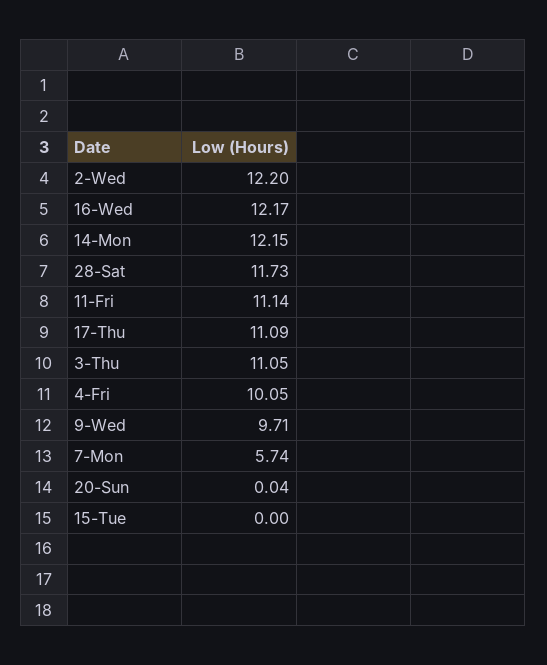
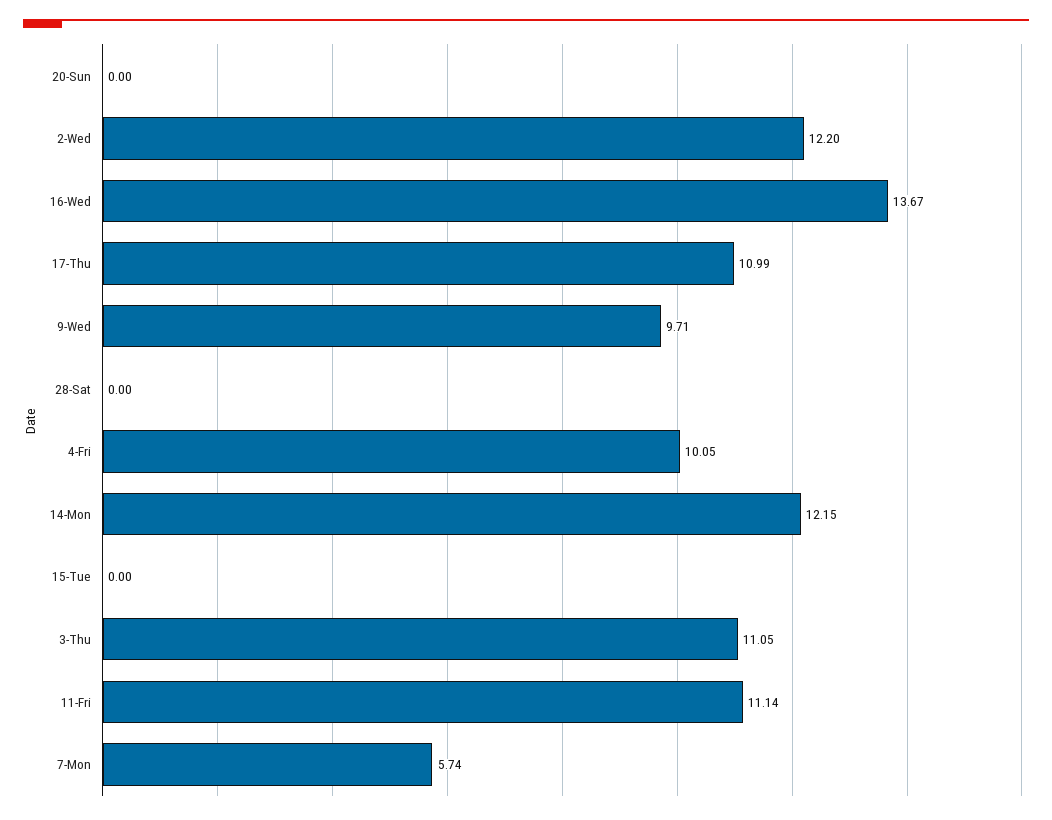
  {
    "2-Wed": 12.2,
-   "16-Wed": 12.17,
+   "16-Wed": 13.67,
    "14-Mon": 12.15,
-   "28-Sat": 11.73,
+   "28-Sat": 0,
    "11-Fri": 11.14,
-   "17-Thu": 11.09,
+   "17-Thu": 10.99,
    "3-Thu": 11.05,
    "4-Fri": 10.05,
    "9-Wed": 9.71,
    "7-Mon": 5.74,
-   "20-Sun": 0.04,
+   "20-Sun": 0,
    "15-Tue": 0
  }

